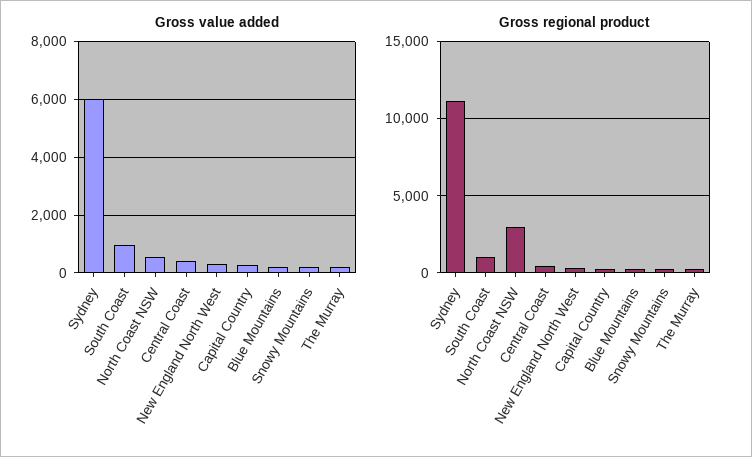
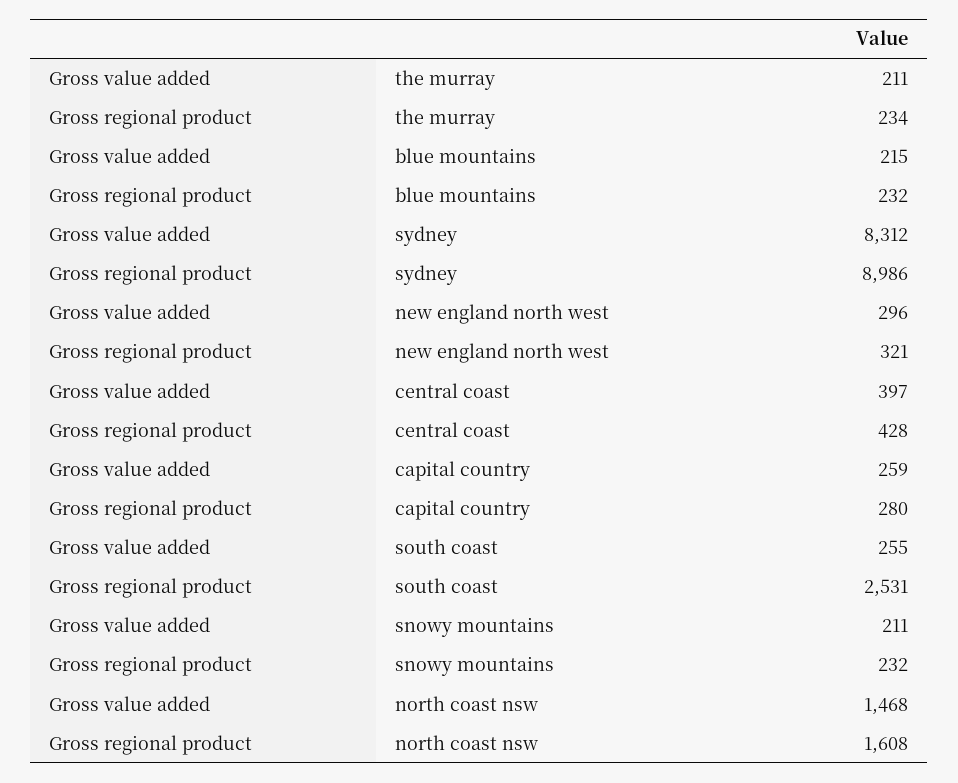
  {
    "Gross value added": {
-     "Sydney": 6000,
+     "Sydney": 8312,
-     "South Coast": 1000,
+     "South Coast": 255,
-     "North Coast NSW": 500,
+     "North Coast NSW": 1468,
      "Central Coast": 397,
      "New England North West": 296,
      "Capital Country": 259,
      "Blue Mountains": 215,
      "Snowy Mountains": 211,
      "The Murray": 211
    },
    "Gross regional product": {
-     "Sydney": 11000,
+     "Sydney": 8986,
-     "South Coast": 1000,
+     "South Coast": 2531,
-     "North Coast NSW": 3000,
+     "North Coast NSW": 1608,
      "Central Coast": 428,
      "New England North West": 321,
      "Capital Country": 280,
      "Blue Mountains": 232,
      "Snowy Mountains": 232,
      "The Murray": 234
    }
  }

